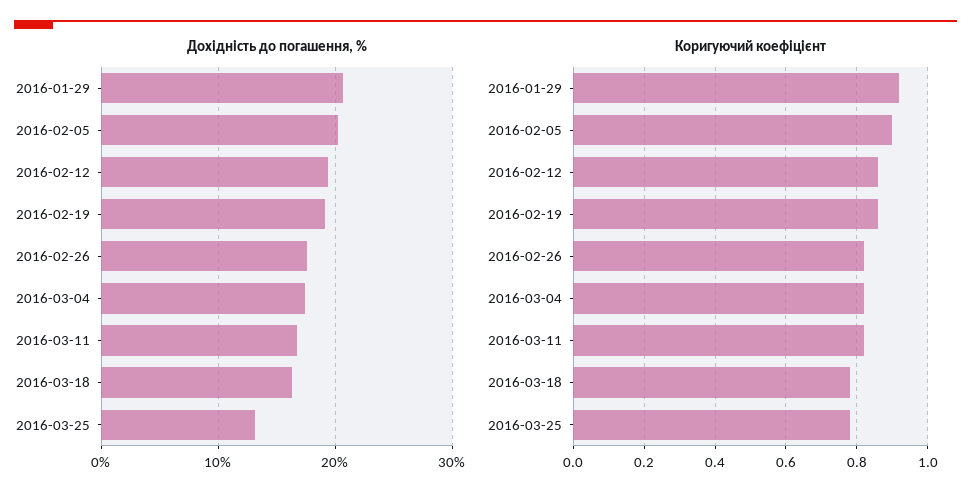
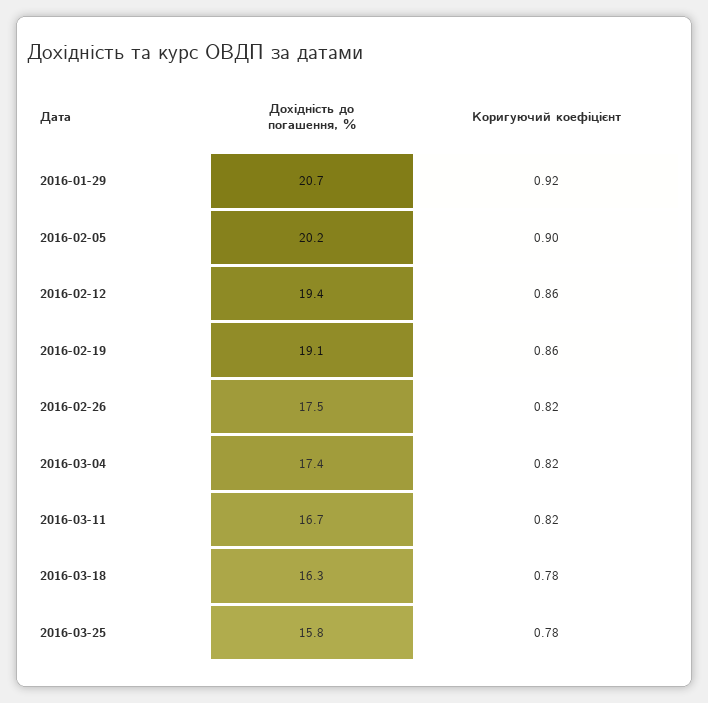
  {
    "Дохідність до погашення, %": {
      "2016-01-29": 20.7,
      "2016-02-05": 20.2,
      "2016-02-12": 19.4,
      "2016-02-19": 19.1,
      "2016-02-26": 17.5,
      "2016-03-04": 17.4,
      "2016-03-11": 16.7,
      "2016-03-18": 16.3,
-     "2016-03-25": 13
+     "2016-03-25": 15.8
    },
    "Коригуючий коефіцієнт": {
      "2016-01-29": 0.92,
      "2016-02-05": 0.9,
      "2016-02-12": 0.86,
      "2016-02-19": 0.86,
      "2016-02-26": 0.82,
      "2016-03-04": 0.82,
      "2016-03-11": 0.82,
      "2016-03-18": 0.78,
      "2016-03-25": 0.78
    }
  }

